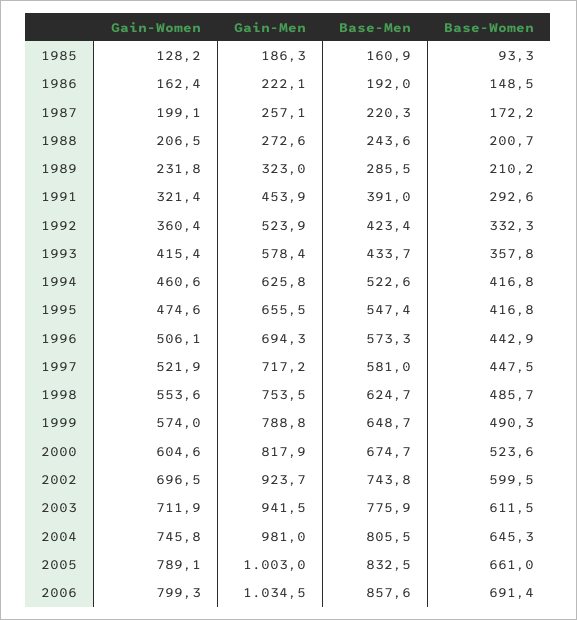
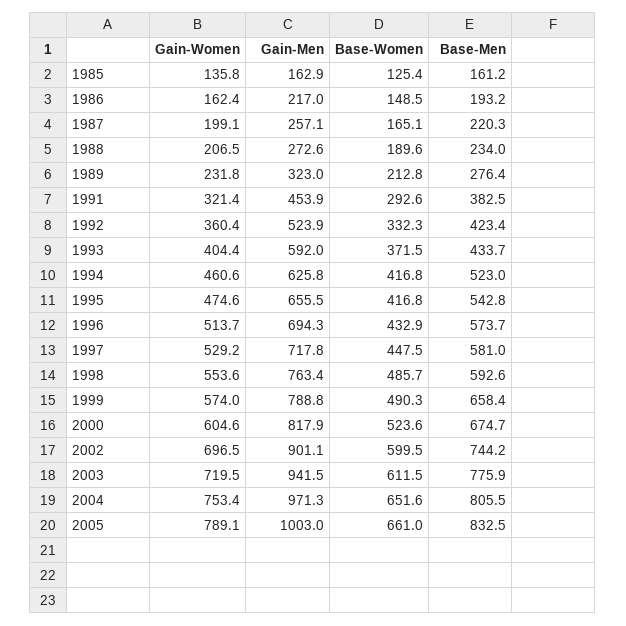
  {
    "Gain-Women": {
-     "1985": 128.2,
+     "1985": 135.8,
      "1986": 162.4,
      "1987": 199.1,
      "1988": 206.5,
      "1989": 231.8,
      "1991": 321.4,
      "1992": 360.4,
-     "1993": 415.4,
+     "1993": 404.4,
      "1994": 460.6,
      "1995": 474.6,
-     "1996": 506.1,
+     "1996": 513.7,
-     "1997": 521.9,
+     "1997": 529.2,
      "1998": 553.6,
      "1999": 574,
      "2000": 604.6,
      "2002": 696.5,
-     "2003": 711.9,
+     "2003": 719.5,
-     "2004": 745.8,
+     "2004": 753.4,
-     "2005": 789.1,
+     "2005": 789.1
-     "2006": 799.3
    },
    "Gain-Men": {
-     "1985": 186.3,
+     "1985": 162.9,
-     "1986": 222.1,
+     "1986": 217,
      "1987": 257.1,
      "1988": 272.6,
      "1989": 323,
      "1991": 453.9,
      "1992": 523.9,
-     "1993": 578.4,
+     "1993": 592,
      "1994": 625.8,
      "1995": 655.5,
      "1996": 694.3,
-     "1997": 717.2,
+     "1997": 717.8,
-     "1998": 753.5,
+     "1998": 763.4,
      "1999": 788.8,
      "2000": 817.9,
-     "2002": 923.7,
+     "2002": 901.1,
      "2003": 941.5,
-     "2004": 981,
+     "2004": 971.3,
-     "2005": 1003,
+     "2005": 1003
-     "2006": 1034.5
    },
    "Base-Men": {
-     "1985": 160.9,
+     "1985": 161.2,
-     "1986": 192,
+     "1986": 193.2,
      "1987": 220.3,
-     "1988": 243.6,
+     "1988": 234,
-     "1989": 285.5,
+     "1989": 276.4,
-     "1991": 391,
+     "1991": 382.5,
      "1992": 423.4,
      "1993": 433.7,
-     "1994": 522.6,
+     "1994": 523,
-     "1995": 547.4,
+     "1995": 542.8,
-     "1996": 573.3,
+     "1996": 573.7,
      "1997": 581,
-     "1998": 624.7,
+     "1998": 592.6,
-     "1999": 648.7,
+     "1999": 658.4,
      "2000": 674.7,
-     "2002": 743.8,
+     "2002": 744.2,
      "2003": 775.9,
      "2004": 805.5,
-     "2005": 832.5,
+     "2005": 832.5
-     "2006": 857.6
    },
    "Base-Women": {
-     "1985": 93.3,
+     "1985": 125.4,
      "1986": 148.5,
-     "1987": 172.2,
+     "1987": 165.1,
-     "1988": 200.7,
+     "1988": 189.6,
-     "1989": 210.2,
+     "1989": 212.8,
      "1991": 292.6,
      "1992": 332.3,
-     "1993": 357.8,
+     "1993": 371.5,
      "1994": 416.8,
      "1995": 416.8,
-     "1996": 442.9,
+     "1996": 432.9,
      "1997": 447.5,
      "1998": 485.7,
      "1999": 490.3,
      "2000": 523.6,
      "2002": 599.5,
      "2003": 611.5,
-     "2004": 645.3,
+     "2004": 651.6,
-     "2005": 661,
+     "2005": 661
-     "2006": 691.4
    }
  }

